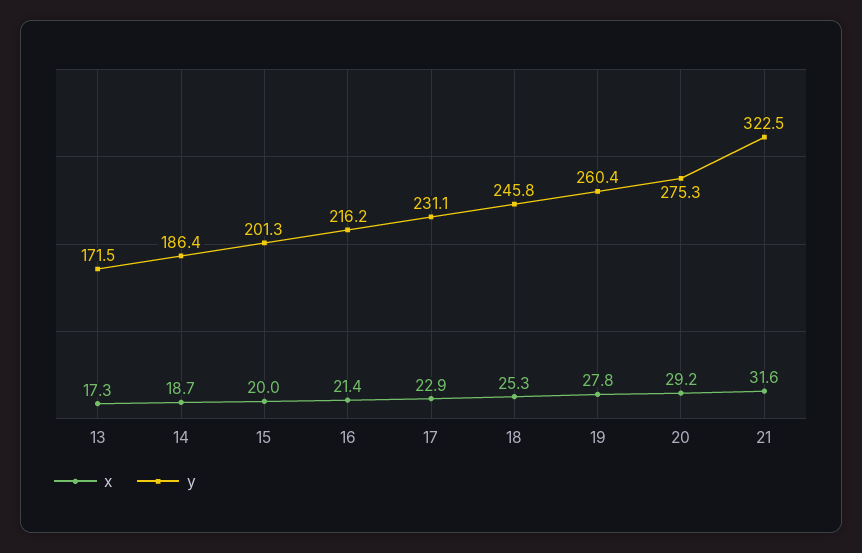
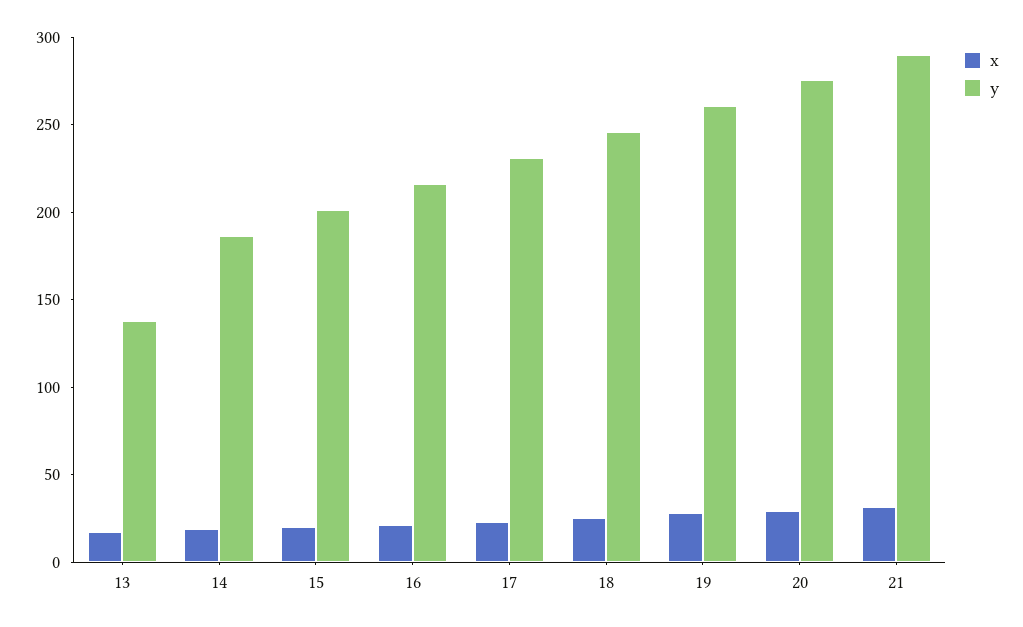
  {
    "x": {
      "13": 17.3,
      "14": 18.7,
      "15": 20,
      "16": 21.4,
      "17": 22.9,
      "18": 25.3,
      "19": 27.8,
      "20": 29.2,
      "21": 31.6
    },
    "y": {
-     "13": 171.5,
+     "13": 140,
      "14": 186.4,
      "15": 201.3,
      "16": 216.2,
      "17": 231.1,
      "18": 245.8,
      "19": 260.4,
      "20": 275.3,
-     "21": 322.5
+     "21": 290
    }
  }

